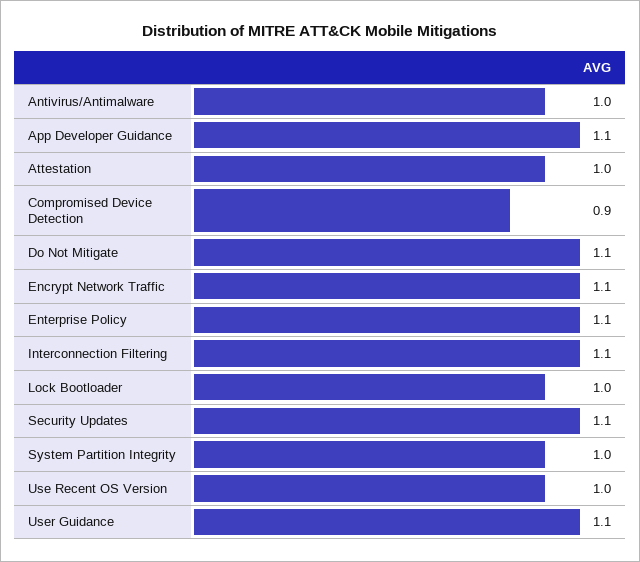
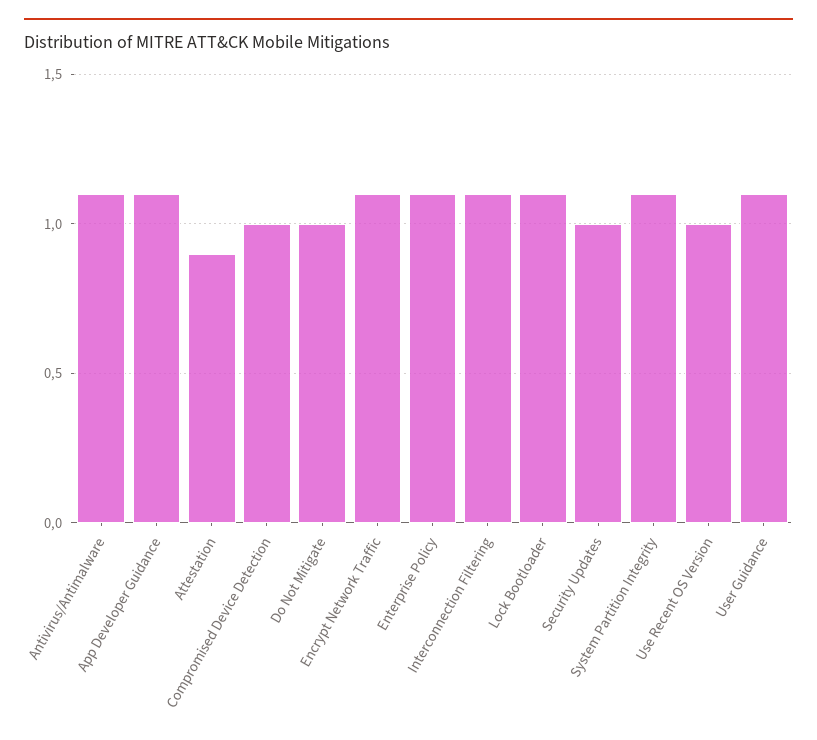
  {
-   "Antivirus/Antimalware": 1,
+   "Antivirus/Antimalware": 1.1,
    "App Developer Guidance": 1.1,
-   "Attestation": 1,
+   "Attestation": 0.9,
-   "Compromised Device Detection": 0.9,
+   "Compromised Device Detection": 1,
-   "Do Not Mitigate": 1.1,
+   "Do Not Mitigate": 1,
    "Encrypt Network Traffic": 1.1,
    "Enterprise Policy": 1.1,
    "Interconnection Filtering": 1.1,
-   "Lock Bootloader": 1,
+   "Lock Bootloader": 1.1,
-   "Security Updates": 1.1,
+   "Security Updates": 1,
-   "System Partition Integrity": 1,
+   "System Partition Integrity": 1.1,
    "Use Recent OS Version": 1,
    "User Guidance": 1.1
  }

